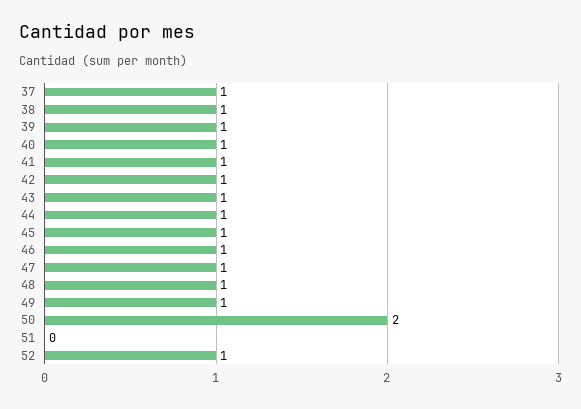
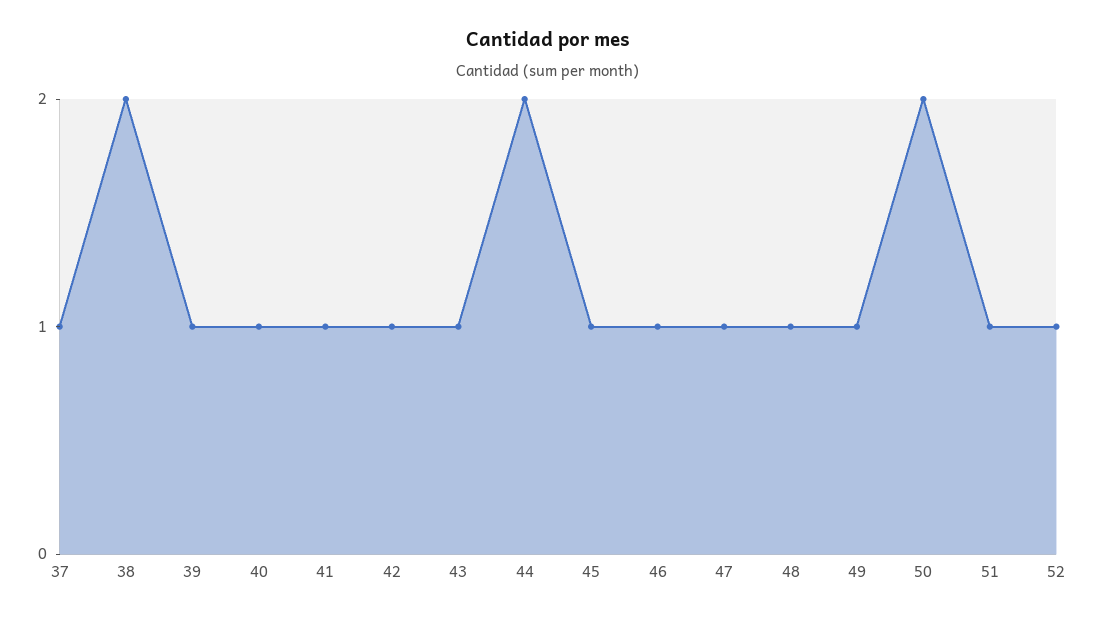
  {
    "37": 1,
-   "38": 1,
+   "38": 2,
    "39": 1,
    "40": 1,
    "41": 1,
    "42": 1,
    "43": 1,
-   "44": 1,
+   "44": 2,
    "45": 1,
    "46": 1,
    "47": 1,
    "48": 1,
    "49": 1,
    "50": 2,
-   "51": 0,
+   "51": 1,
    "52": 1
  }

